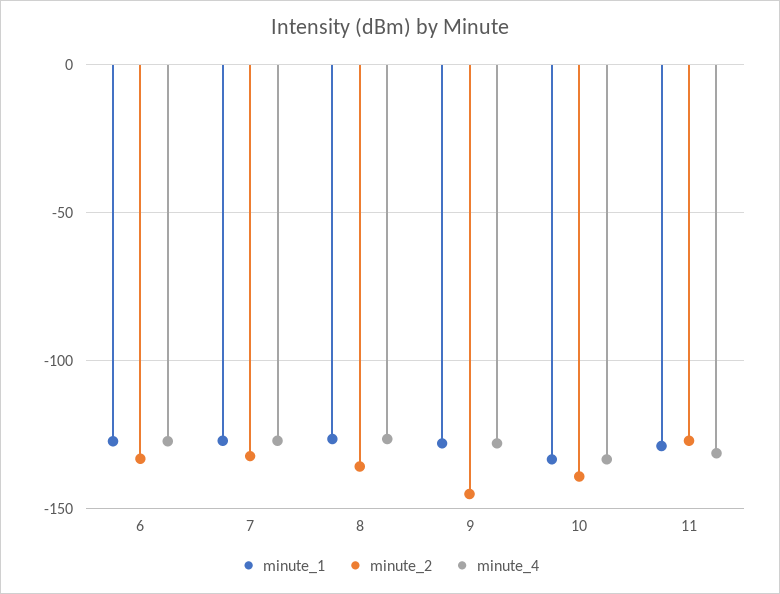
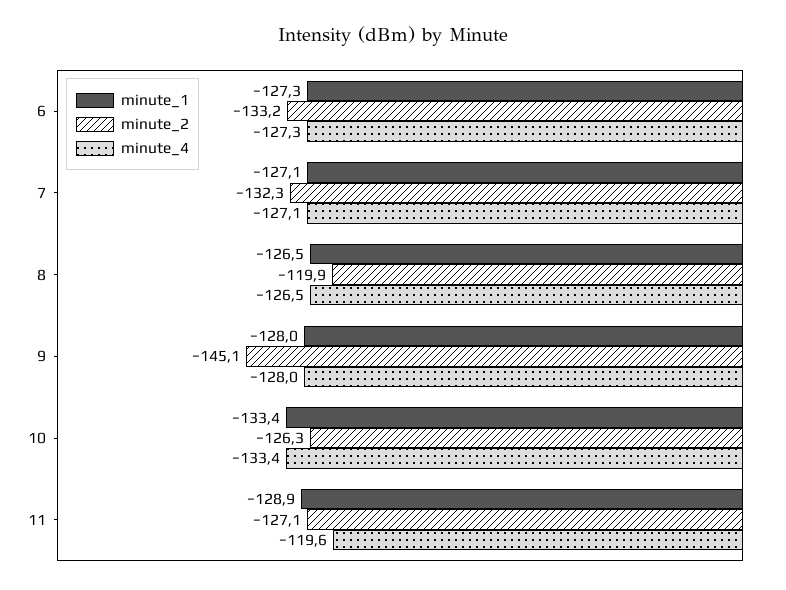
  {
    "minute_1": {
      "6": -127.3,
      "7": -127.1,
      "8": -126.5,
      "9": -128,
      "10": -133.4,
      "11": -128.9
    },
    "minute_2": {
      "6": -133.2,
      "7": -132.3,
-     "8": -135,
+     "8": -119.9,
      "9": -145.1,
-     "10": -140,
+     "10": -126.3,
      "11": -127.1
    },
    "minute_4": {
      "6": -127.3,
      "7": -127.1,
      "8": -126.5,
      "9": -128,
      "10": -133.4,
-     "11": -130
+     "11": -119.6
    }
  }

